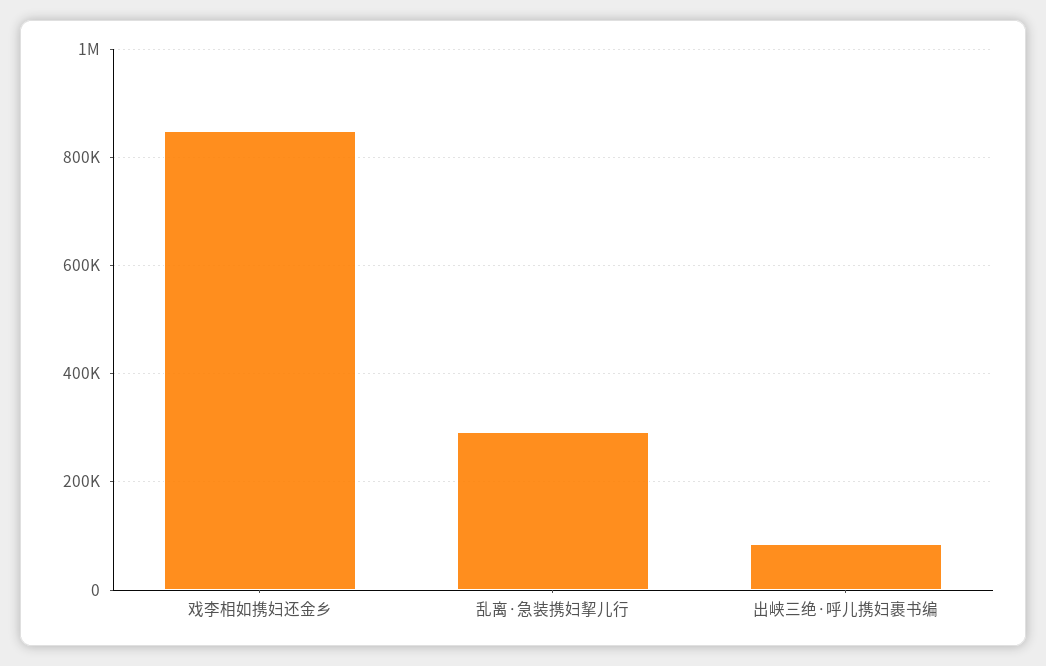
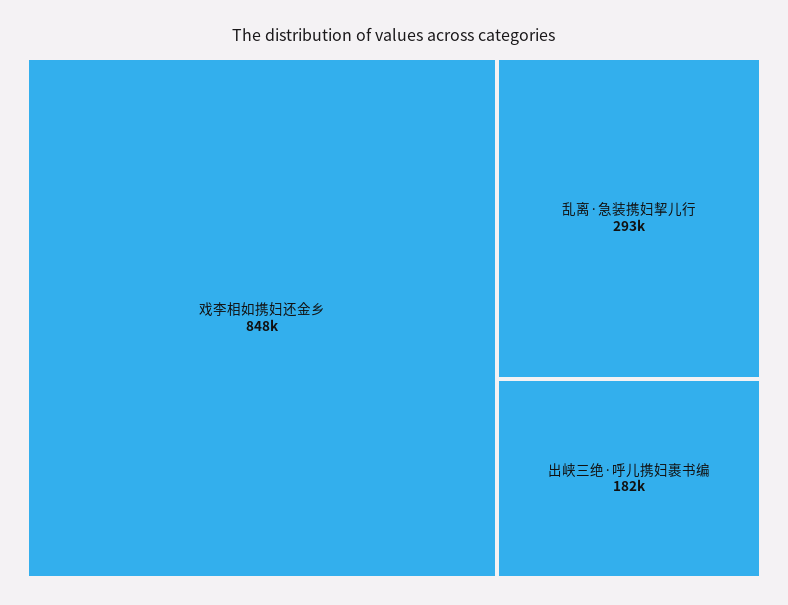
  {
    "戏李相如携妇还金乡": 848000,
    "乱离·急装携妇挈儿行": 293000,
-   "出峡三绝·呼儿携妇裹书编": 80000
+   "出峡三绝·呼儿携妇裹书编": 182000
  }

